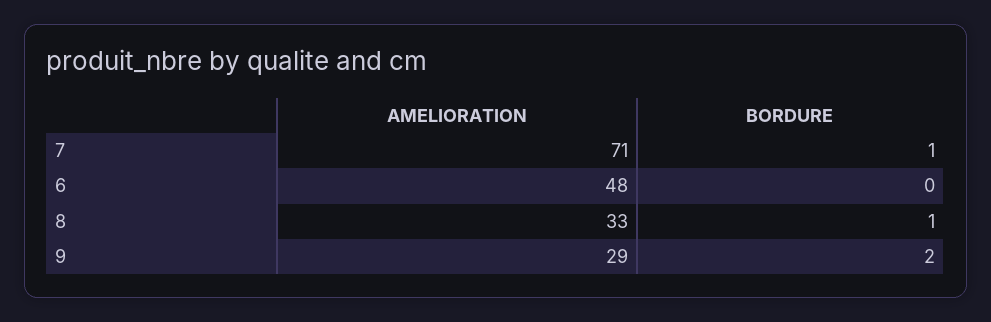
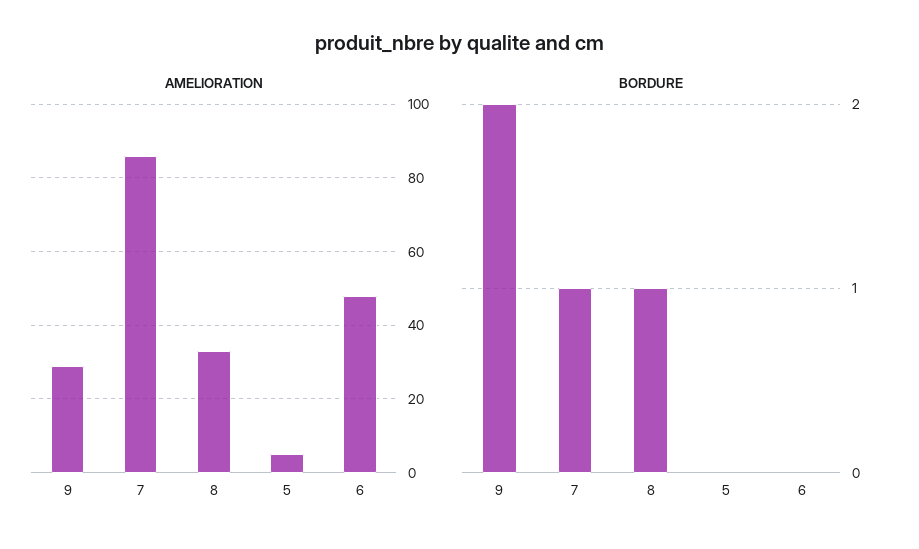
  {
    "AMELIORATION": {
-     "7": 71,
+     "7": 85,
      "6": 48,
      "8": 33,
-     "9": 29
+     "9": 29,
+     "5": 5
    },
    "BORDURE": {
      "7": 1,
      "6": 0,
      "8": 1,
-     "9": 2
+     "9": 2,
+     "5": 0
    }
  }

